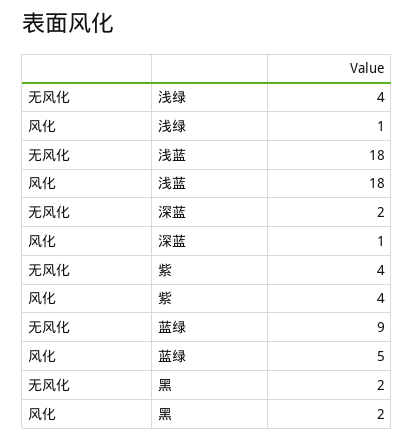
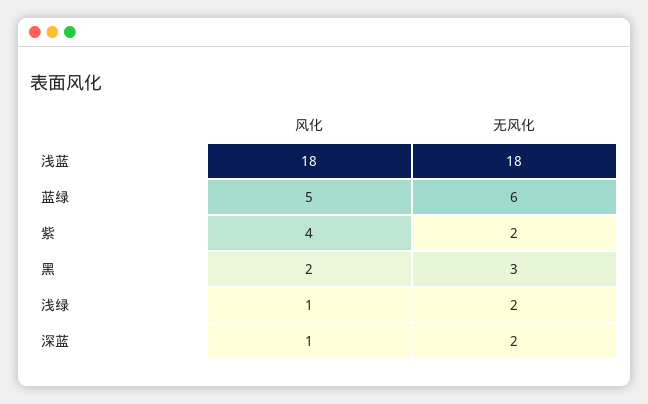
  {
    "无风化": {
-     "浅绿": 4,
+     "浅绿": 2,
      "浅蓝": 18,
      "深蓝": 2,
-     "紫": 4,
+     "紫": 2,
-     "蓝绿": 9,
+     "蓝绿": 6,
-     "黑": 2
+     "黑": 3
    },
    "风化": {
      "浅绿": 1,
      "浅蓝": 18,
      "深蓝": 1,
      "紫": 4,
      "蓝绿": 5,
      "黑": 2
    }
  }

